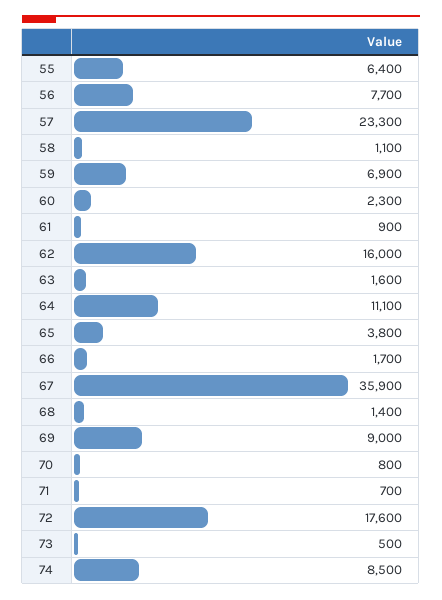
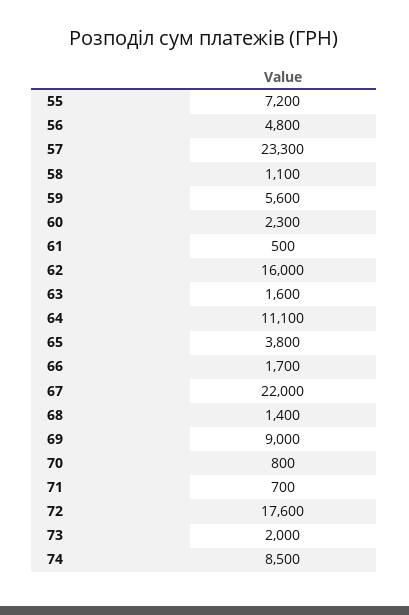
  {
-   "55": 6400,
+   "55": 7200,
-   "56": 7700,
+   "56": 4800,
    "57": 23300,
    "58": 1100,
-   "59": 6900,
+   "59": 5600,
    "60": 2300,
-   "61": 900,
+   "61": 500,
    "62": 16000,
    "63": 1600,
    "64": 11100,
    "65": 3800,
    "66": 1700,
-   "67": 35900,
+   "67": 22000,
    "68": 1400,
    "69": 9000,
    "70": 800,
    "71": 700,
    "72": 17600,
-   "73": 500,
+   "73": 2000,
    "74": 8500
  }

